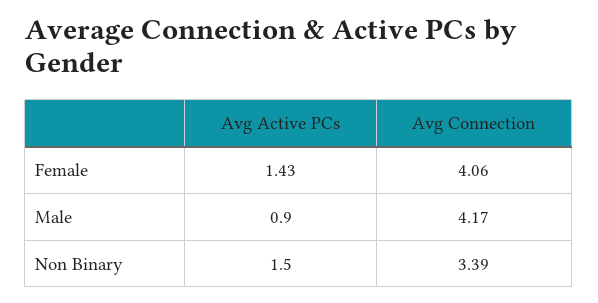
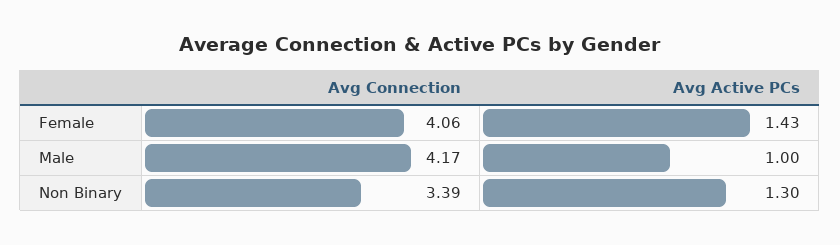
  {
    "Avg Active PCs": {
      "Female": 1.43,
-     "Male": 0.9,
+     "Male": 1,
-     "Non Binary": 1.5
+     "Non Binary": 1.3
    },
    "Avg Connection": {
      "Female": 4.06,
      "Male": 4.17,
      "Non Binary": 3.39
    }
  }

